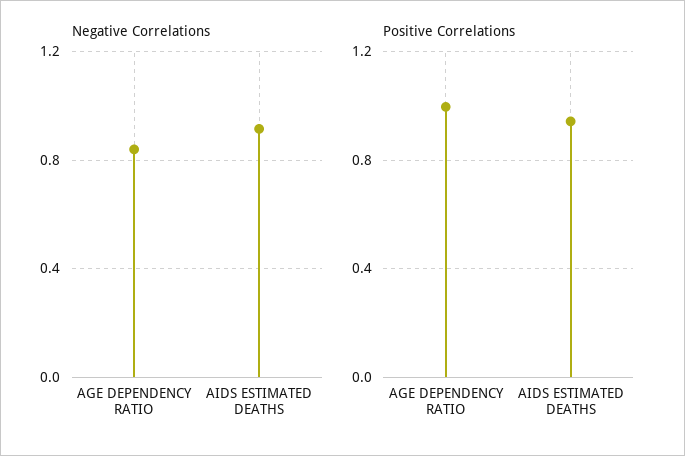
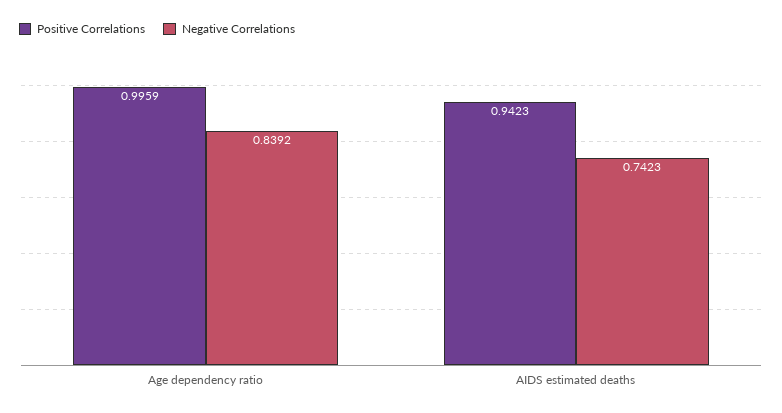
  {
    "Negative Correlations": {
      "AGE DEPENDENCY RATIO": 0.8392,
-     "AIDS ESTIMATED DEATHS": 0.9
+     "AIDS ESTIMATED DEATHS": 0.7423
    },
    "Positive Correlations": {
      "AGE DEPENDENCY RATIO": 0.9959,
      "AIDS ESTIMATED DEATHS": 0.9423
    }
  }

